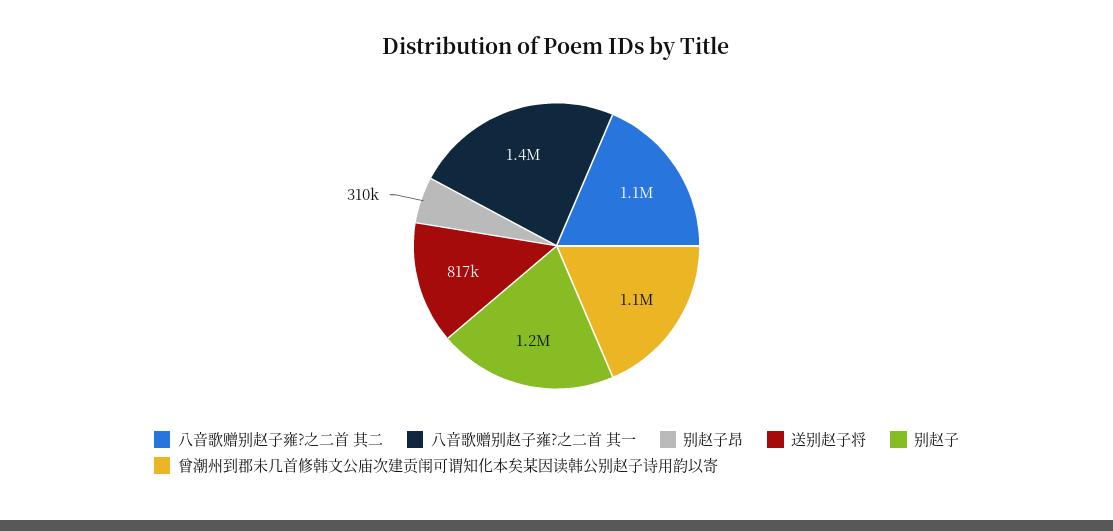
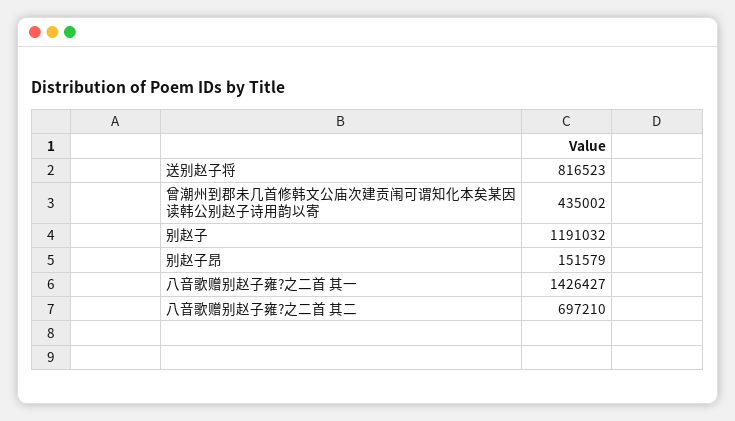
  {
-   "八音歌赠别赵子雍?之二首 其二": 1100000,
+   "八音歌赠别赵子雍?之二首 其二": 697210,
    "八音歌赠别赵子雍?之二首 其一": 1426427,
-   "别赵子昂": 310000,
+   "别赵子昂": 151579,
    "送别赵子将": 816523,
    "别赵子": 1191032,
-   "曾潮州到郡未几首修韩文公庙次建贡闱可谓知化本矣某因读韩公别赵子诗用韵以寄": 1100000
+   "曾潮州到郡未几首修韩文公庙次建贡闱可谓知化本矣某因读韩公别赵子诗用韵以寄": 435002
  }

